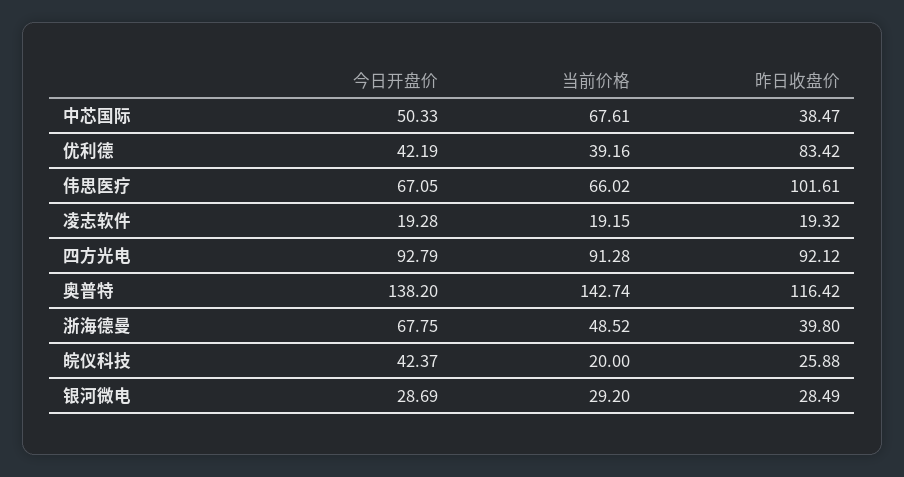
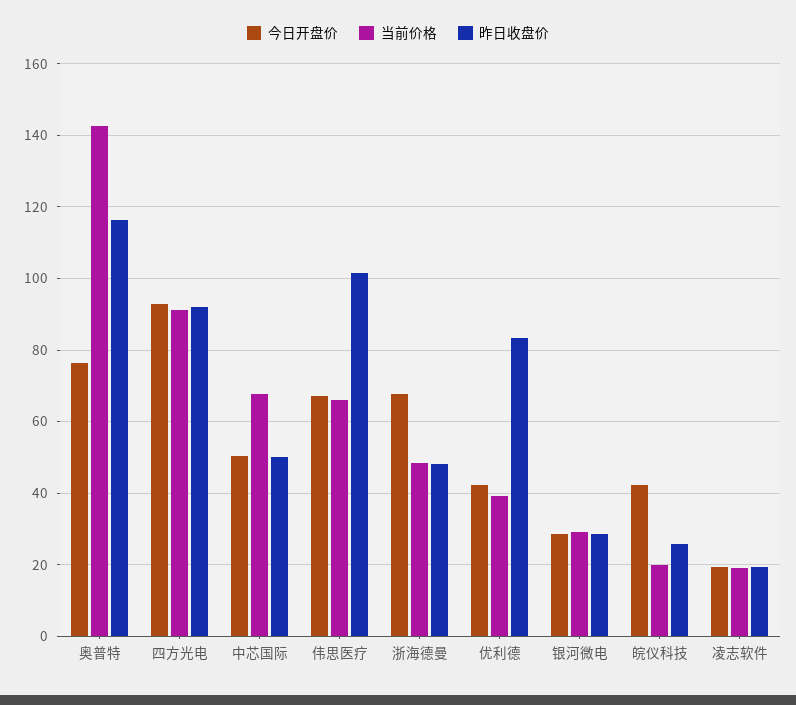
  {
    "今日开盘价": {
      "中芯国际": 50.33,
      "优利德": 42.19,
      "伟思医疗": 67.05,
      "凌志软件": 19.28,
      "四方光电": 92.79,
-     "奥普特": 138.2,
+     "奥普特": 76,
      "浙海德曼": 67.75,
      "皖仪科技": 42.37,
      "银河微电": 28.69
    },
    "当前价格": {
      "中芯国际": 67.61,
      "优利德": 39.16,
      "伟思医疗": 66.02,
      "凌志软件": 19.15,
      "四方光电": 91.28,
      "奥普特": 142.74,
      "浙海德曼": 48.52,
      "皖仪科技": 20,
      "银河微电": 29.2
    },
    "昨日收盘价": {
-     "中芯国际": 38.47,
+     "中芯国际": 50,
      "优利德": 83.42,
      "伟思医疗": 101.61,
      "凌志软件": 19.32,
      "四方光电": 92.12,
      "奥普特": 116.42,
-     "浙海德曼": 39.8,
+     "浙海德曼": 48,
      "皖仪科技": 25.88,
      "银河微电": 28.49
    }
  }

